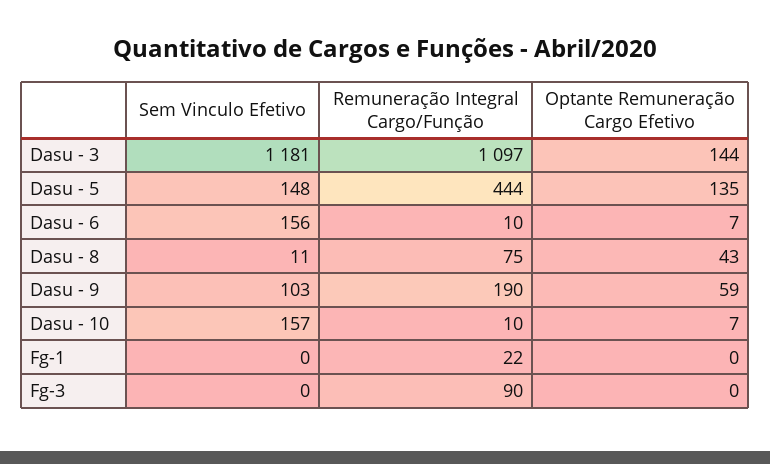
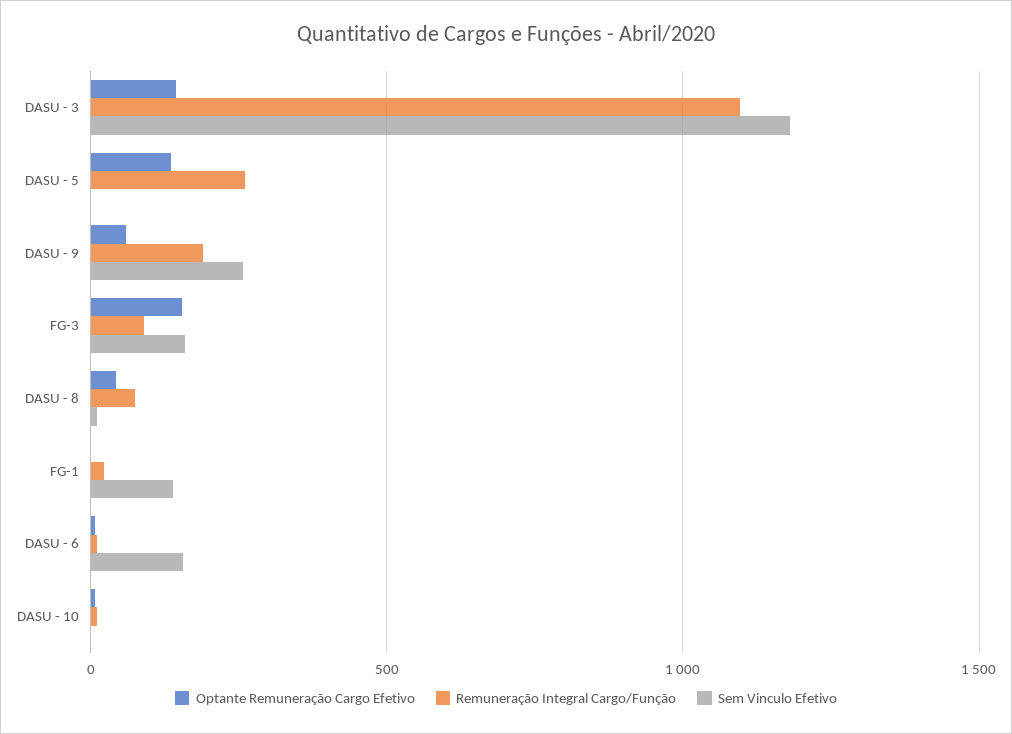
  {
    "Sem Vinculo Efetivo": {
      "Dasu - 3": 1181,
-     "Dasu - 5": 148,
+     "Dasu - 5": 0,
      "Dasu - 6": 156,
      "Dasu - 8": 11,
-     "Dasu - 9": 103,
+     "Dasu - 9": 250,
-     "Dasu - 10": 157,
+     "Dasu - 10": 0,
-     "Fg-1": 0,
+     "Fg-1": 150,
-     "Fg-3": 0
+     "Fg-3": 150
    },
    "Remuneração Integral Cargo/Função": {
      "Dasu - 3": 1097,
-     "Dasu - 5": 444,
+     "Dasu - 5": 250,
      "Dasu - 6": 10,
      "Dasu - 8": 75,
      "Dasu - 9": 190,
      "Dasu - 10": 10,
      "Fg-1": 22,
      "Fg-3": 90
    },
    "Optante Remuneração Cargo Efetivo": {
      "Dasu - 3": 144,
      "Dasu - 5": 135,
      "Dasu - 6": 7,
      "Dasu - 8": 43,
      "Dasu - 9": 59,
      "Dasu - 10": 7,
      "Fg-1": 0,
-     "Fg-3": 0
+     "Fg-3": 150
    }
  }

